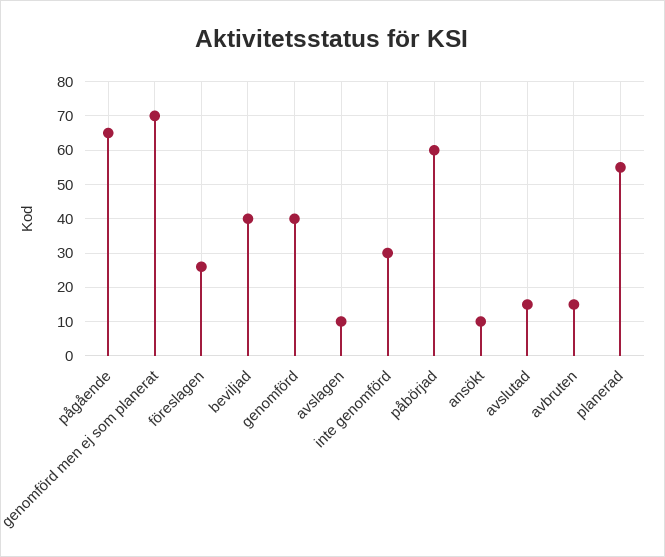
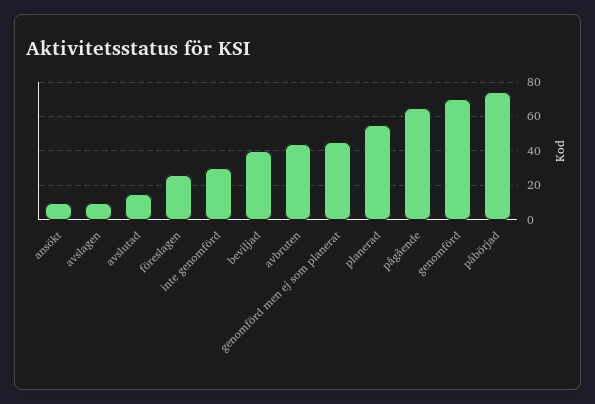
  {
    "pågående": 65,
-   "genomförd men ej som planerat": 70,
+   "genomförd men ej som planerat": 45,
    "föreslagen": 25,
    "beviljad": 40,
-   "genomförd": 40,
+   "genomförd": 70,
    "avslagen": 10,
    "inte genomförd": 30,
-   "påbörjad": 60,
+   "påbörjad": 75,
    "ansökt": 10,
    "avslutad": 15,
-   "avbruten": 15,
+   "avbruten": 45,
    "planerad": 55
  }

